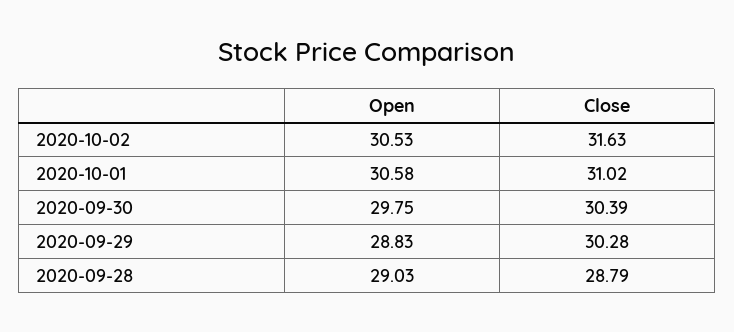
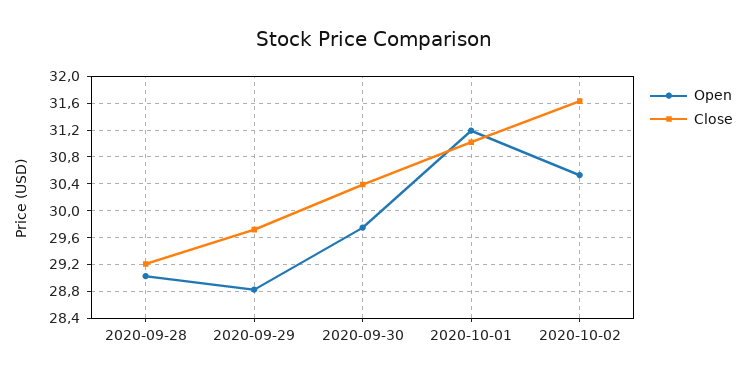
  {
    "Open": {
      "2020-10-02": 30.53,
-     "2020-10-01": 30.58,
+     "2020-10-01": 31.2,
      "2020-09-30": 29.75,
      "2020-09-29": 28.83,
      "2020-09-28": 29.03
    },
    "Close": {
      "2020-10-02": 31.63,
      "2020-10-01": 31.02,
      "2020-09-30": 30.39,
-     "2020-09-29": 30.28,
+     "2020-09-29": 29.7,
-     "2020-09-28": 28.79
+     "2020-09-28": 29.2
    }
  }

